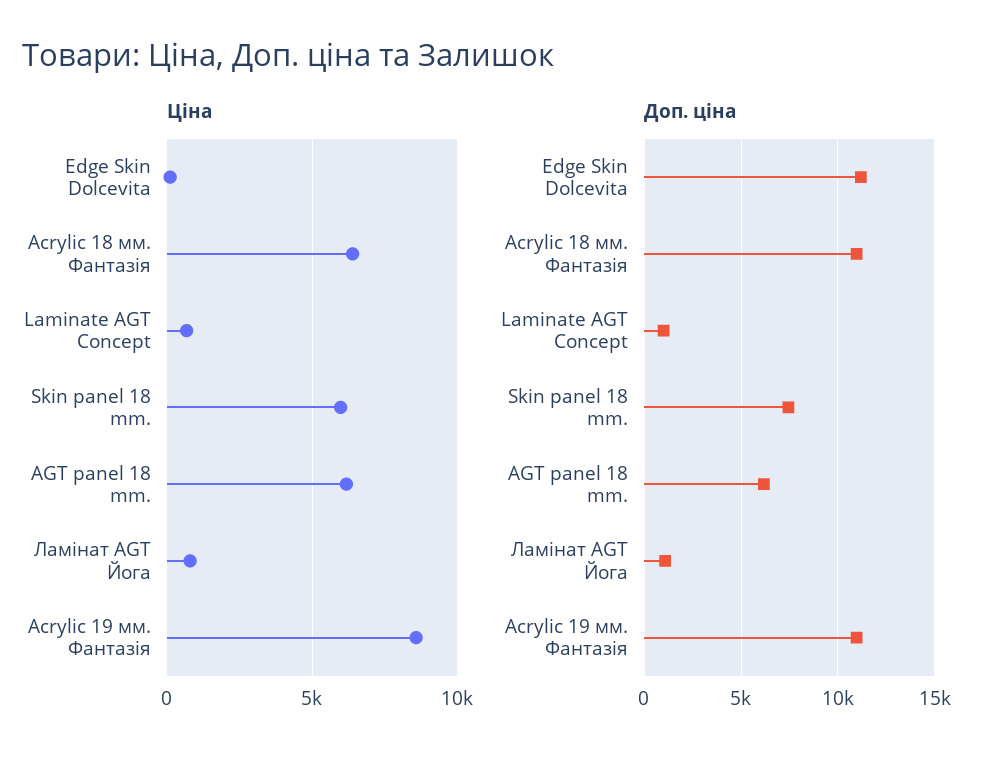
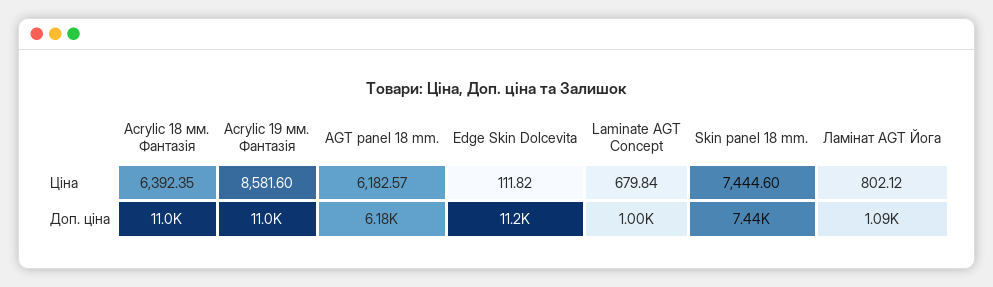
  {
    "Ціна": {
      "Edge Skin Dolcevita": 111.82,
      "Acrylic 18 мм. Фантазія": 6392.35,
      "Laminate AGT Concept": 679.84,
-     "Skin panel 18 mm.": 6000,
+     "Skin panel 18 mm.": 7444.6,
      "AGT panel 18 mm.": 6182.57,
      "Ламінат AGT Йога": 802.12,
      "Acrylic 19 мм. Фантазія": 8581.6
    },
    "Доп. ціна": {
      "Edge Skin Dolcevita": 11200,
      "Acrylic 18 мм. Фантазія": 11000,
      "Laminate AGT Concept": 1000,
      "Skin panel 18 mm.": 7440,
      "AGT panel 18 mm.": 6180,
      "Ламінат AGT Йога": 1090,
      "Acrylic 19 мм. Фантазія": 11000
    }
  }

